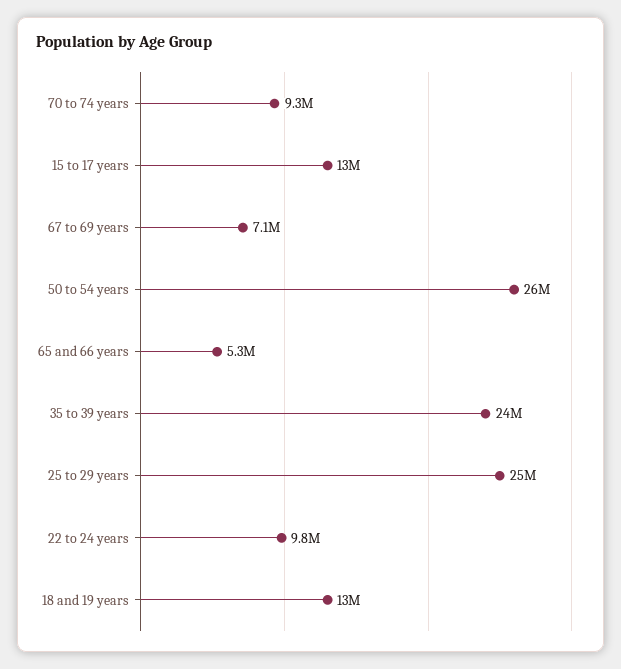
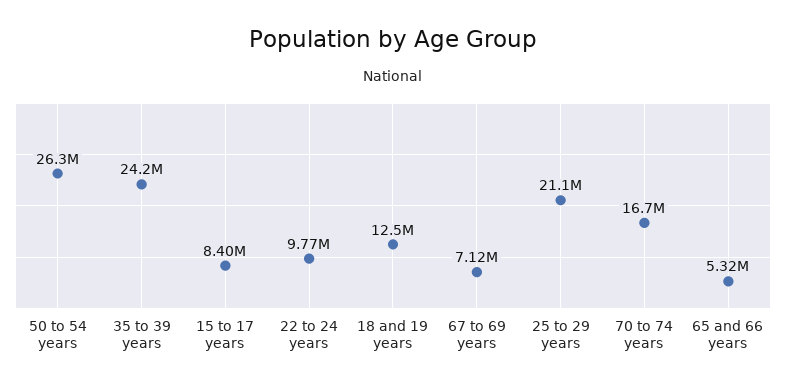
  {
-   "70 to 74 years": 9300000,
+   "70 to 74 years": 16700000,
-   "15 to 17 years": 13000000,
+   "15 to 17 years": 8400000,
    "67 to 69 years": 7120000,
    "50 to 54 years": 26300000,
    "65 and 66 years": 5320000,
    "35 to 39 years": 24200000,
-   "25 to 29 years": 25000000,
+   "25 to 29 years": 21100000,
    "22 to 24 years": 9770000,
    "18 and 19 years": 12500000
  }

